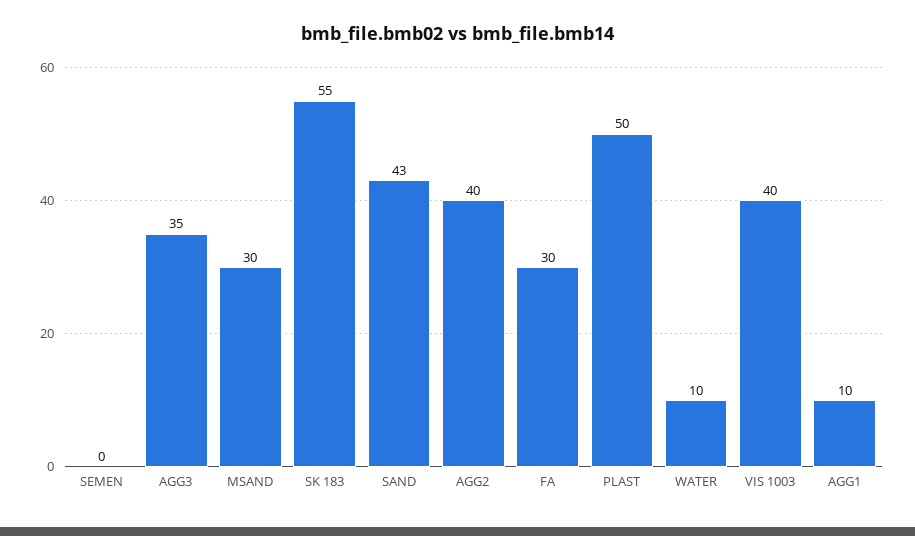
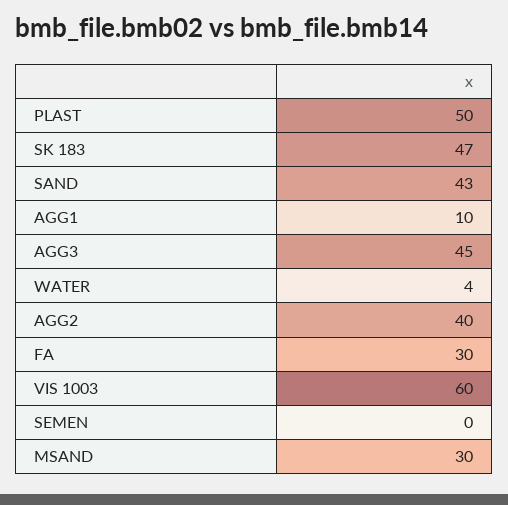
  {
    "SEMEN": 0,
-   "AGG3": 35,
+   "AGG3": 45,
    "MSAND": 30,
-   "SK 183": 55,
+   "SK 183": 47,
    "SAND": 43,
    "AGG2": 40,
    "FA": 30,
    "PLAST": 50,
-   "WATER": 10,
+   "WATER": 4,
-   "VIS 1003": 40,
+   "VIS 1003": 60,
    "AGG1": 10
  }

